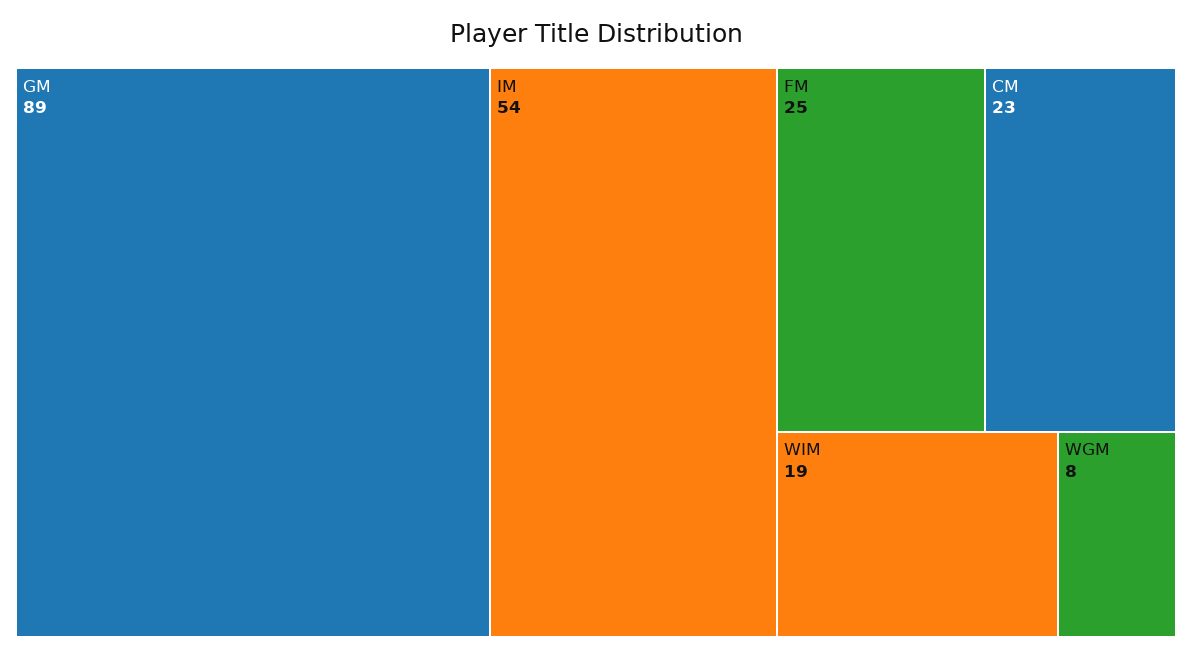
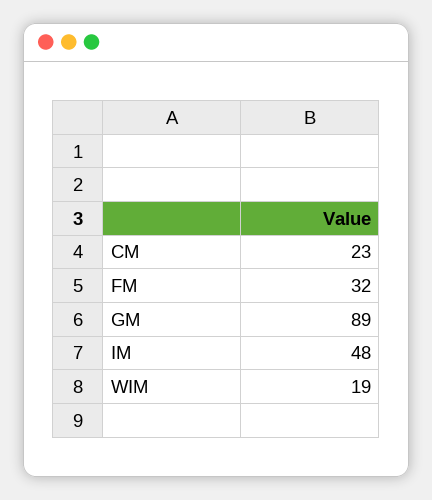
  {
    "GM": 89,
-   "IM": 54,
+   "IM": 48,
-   "FM": 25,
+   "FM": 32,
    "CM": 23,
-   "WIM": 19,
+   "WIM": 19
-   "WGM": 8
  }

